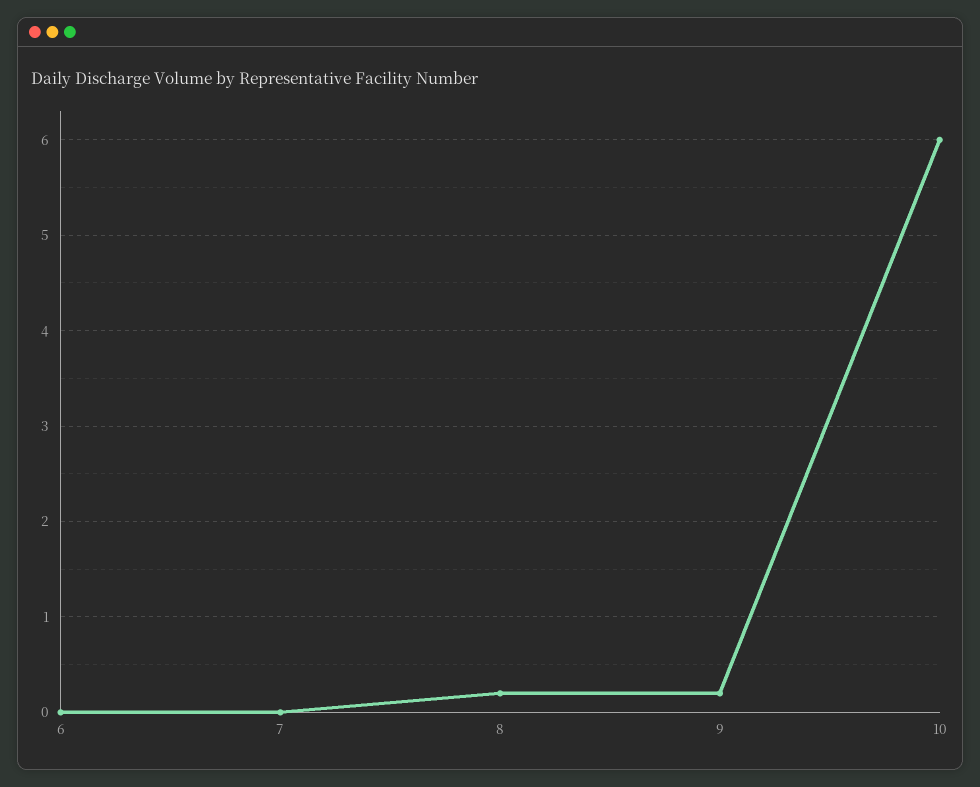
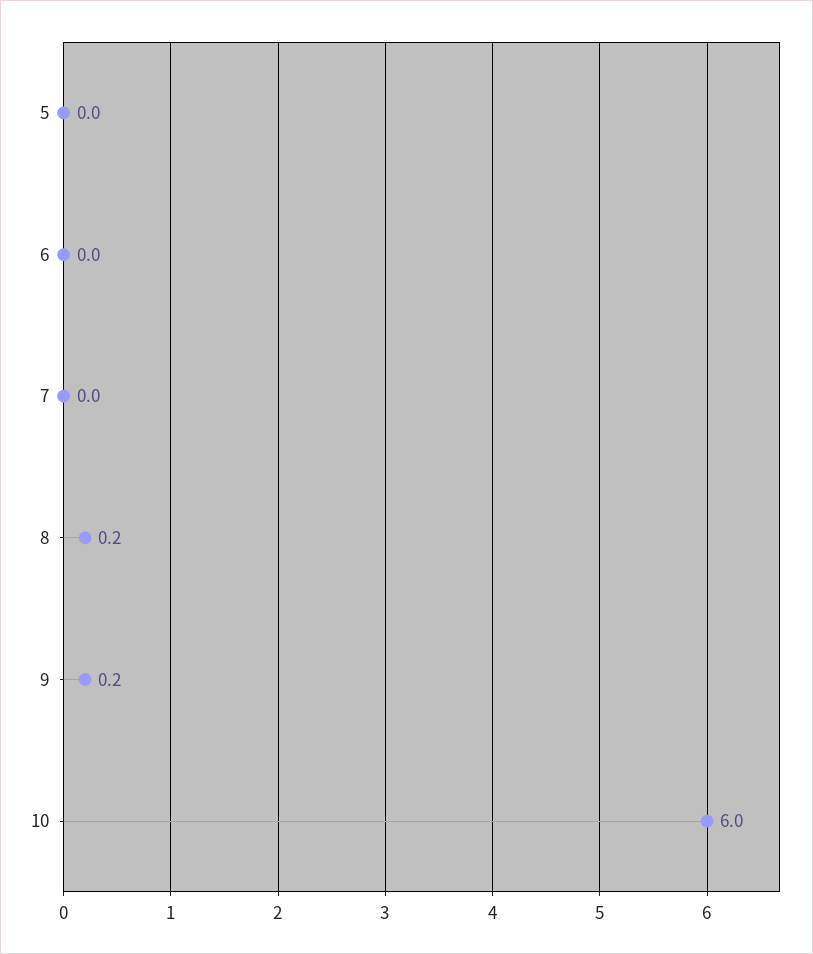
  {
    "6": 0,
    "7": 0,
    "8": 0.2,
    "9": 0.2,
-   "10": 6
+   "10": 6,
+   "5": 0
  }

